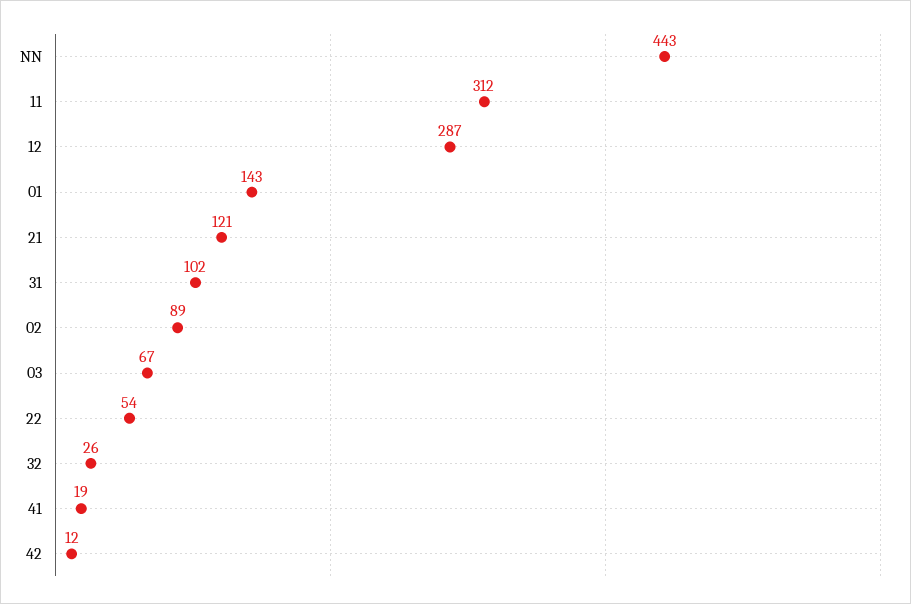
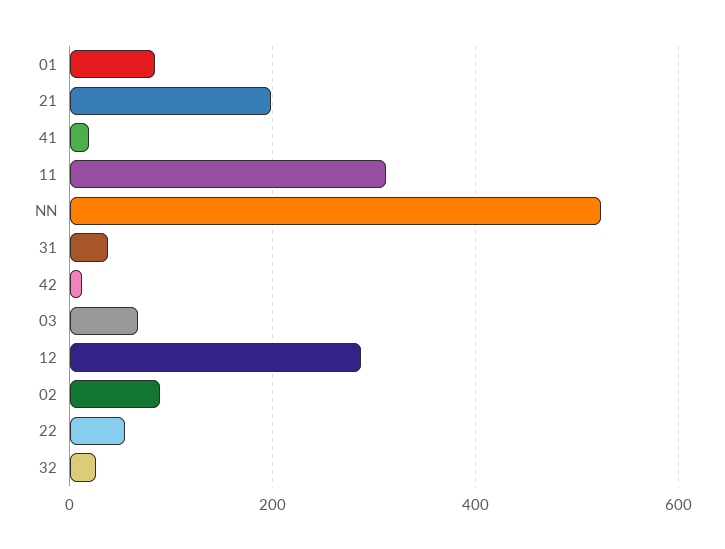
  {
-   "NN": 443,
+   "NN": 520,
    "11": 312,
    "12": 287,
-   "01": 143,
+   "01": 80,
-   "21": 121,
+   "21": 200,
-   "31": 102,
+   "31": 40,
    "02": 89,
    "03": 67,
    "22": 54,
    "32": 26,
    "41": 19,
    "42": 12
  }

